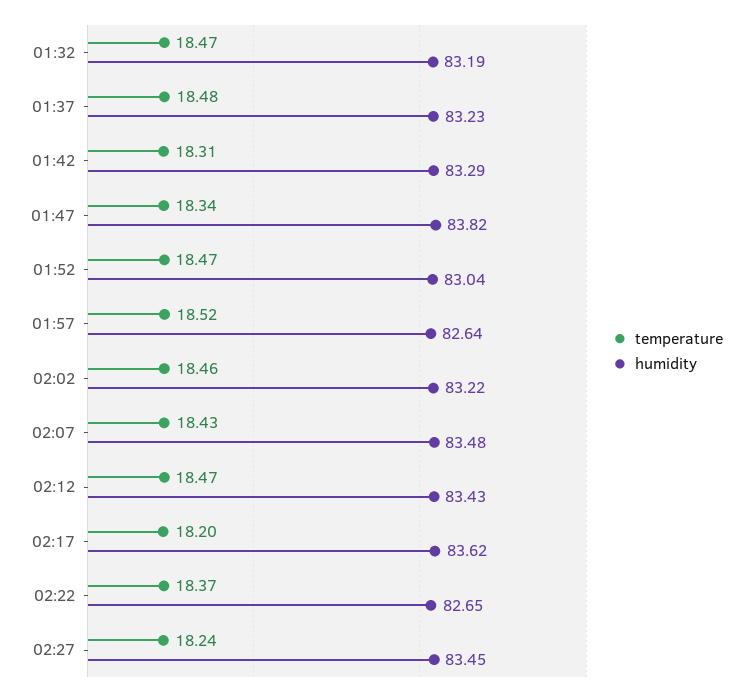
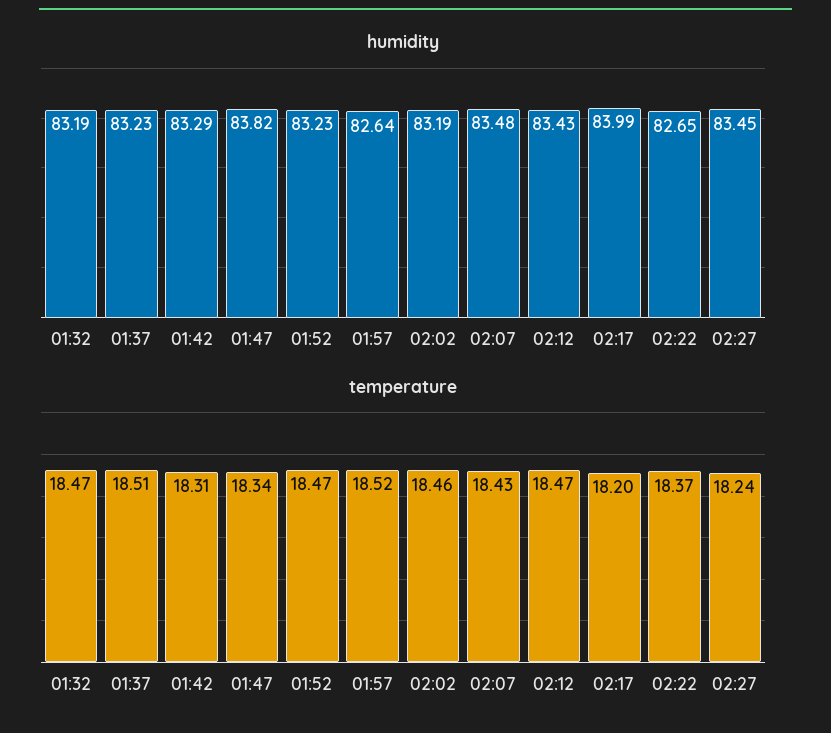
  {
    "temperature": {
      "01:32": 18.47,
-     "01:37": 18.48,
+     "01:37": 18.51,
      "01:42": 18.31,
      "01:47": 18.34,
      "01:52": 18.47,
      "01:57": 18.52,
      "02:02": 18.46,
      "02:07": 18.43,
      "02:12": 18.47,
      "02:17": 18.2,
      "02:22": 18.37,
      "02:27": 18.24
    },
    "humidity": {
      "01:32": 83.19,
      "01:37": 83.23,
      "01:42": 83.29,
      "01:47": 83.82,
-     "01:52": 83.04,
+     "01:52": 83.23,
      "01:57": 82.64,
-     "02:02": 83.22,
+     "02:02": 83.19,
      "02:07": 83.48,
      "02:12": 83.43,
-     "02:17": 83.62,
+     "02:17": 83.99,
      "02:22": 82.65,
      "02:27": 83.45
    }
  }

